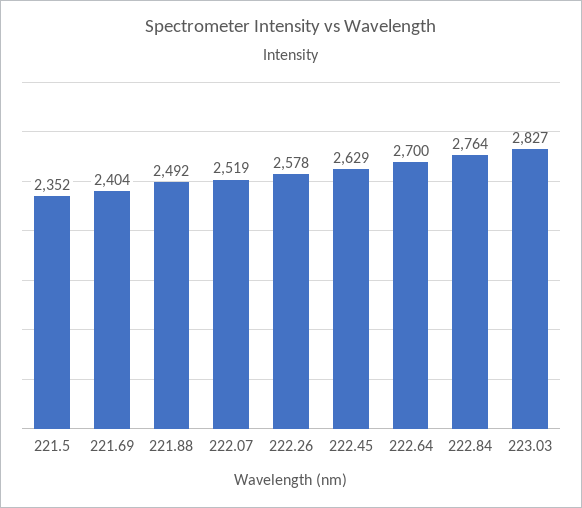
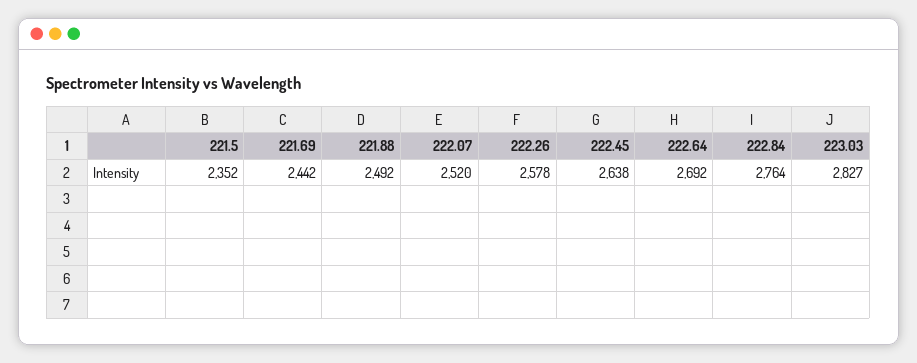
  {
    "221.5": 2352,
-   "221.69": 2404,
+   "221.69": 2442,
    "221.88": 2492,
-   "222.07": 2519,
+   "222.07": 2520,
    "222.26": 2578,
-   "222.45": 2629,
+   "222.45": 2638,
-   "222.64": 2700,
+   "222.64": 2692,
    "222.84": 2764,
    "223.03": 2827
  }

